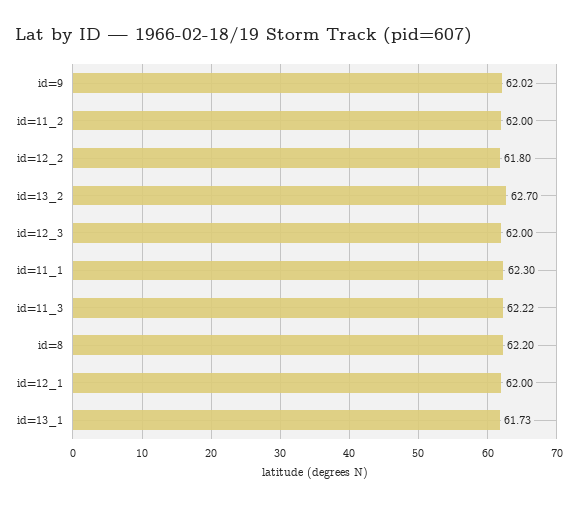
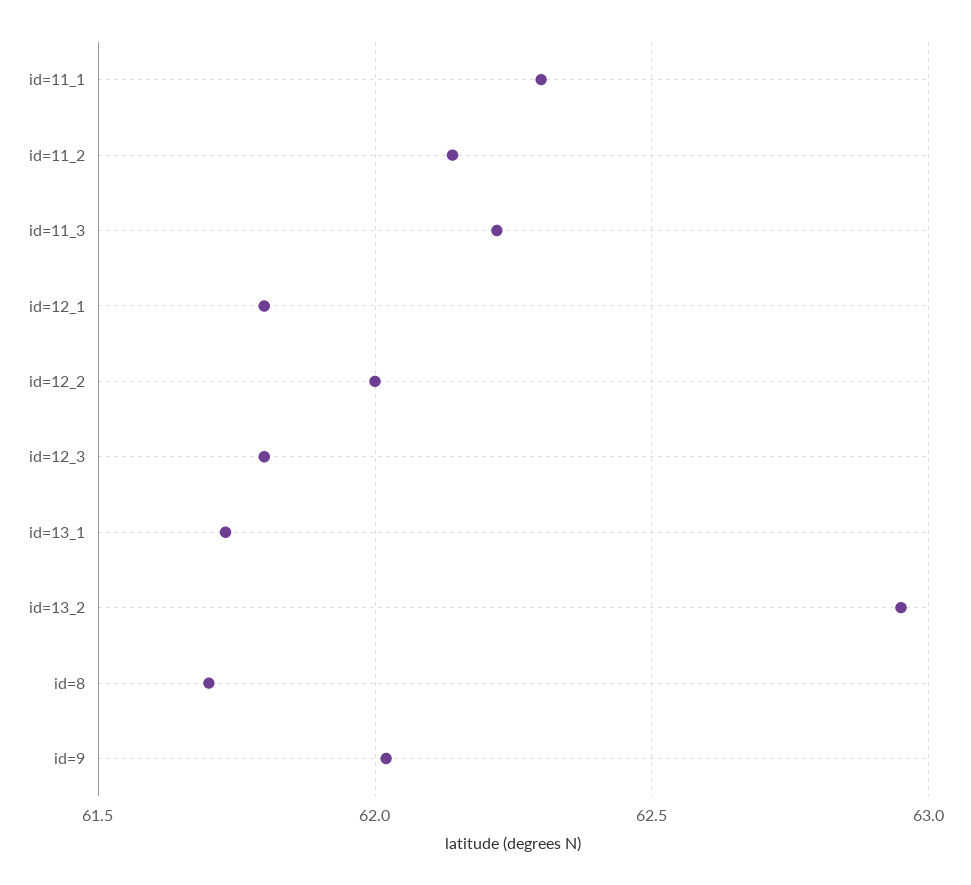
  {
    "id=9": 62.02,
-   "id=11_2": 62,
+   "id=11_2": 62.15,
-   "id=12_2": 61.8,
+   "id=12_2": 62,
-   "id=13_2": 62.7,
+   "id=13_2": 62.95,
-   "id=12_3": 62,
+   "id=12_3": 61.8,
    "id=11_1": 62.3,
    "id=11_3": 62.22,
-   "id=8": 62.2,
+   "id=8": 61.7,
-   "id=12_1": 62,
+   "id=12_1": 61.8,
    "id=13_1": 61.73
  }

